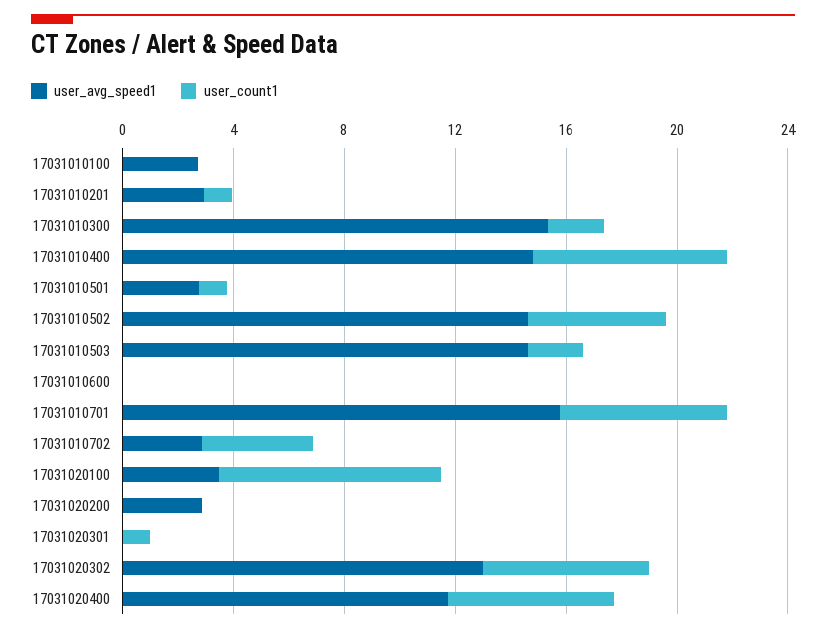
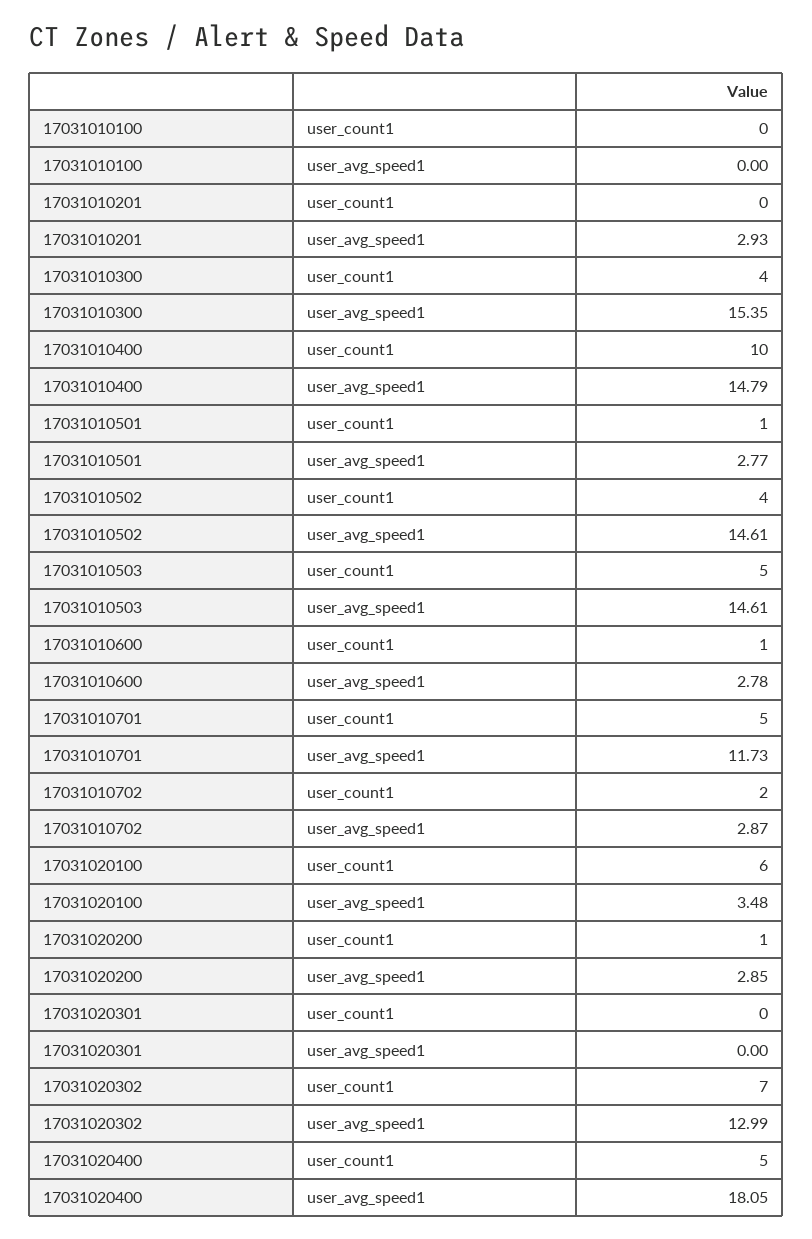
  {
    "user_avg_speed1": {
-     "17031010100": 3,
+     "17031010100": 0,
      "17031010201": 2.93,
      "17031010300": 15.35,
      "17031010400": 14.79,
      "17031010501": 2.77,
      "17031010502": 14.61,
      "17031010503": 14.61,
-     "17031010600": 0,
+     "17031010600": 2.78,
-     "17031010701": 16,
+     "17031010701": 11.73,
      "17031010702": 2.87,
      "17031020100": 3.48,
      "17031020200": 2.85,
      "17031020301": 0,
      "17031020302": 12.99,
-     "17031020400": 12
+     "17031020400": 18.05
    },
    "user_count1": {
      "17031010100": 0,
-     "17031010201": 1,
+     "17031010201": 0,
-     "17031010300": 2,
+     "17031010300": 4,
-     "17031010400": 7,
+     "17031010400": 10,
      "17031010501": 1,
-     "17031010502": 5,
+     "17031010502": 4,
-     "17031010503": 2,
+     "17031010503": 5,
-     "17031010600": 0,
+     "17031010600": 1,
-     "17031010701": 6,
+     "17031010701": 5,
-     "17031010702": 4,
+     "17031010702": 2,
-     "17031020100": 8,
+     "17031020100": 6,
-     "17031020200": 0,
+     "17031020200": 1,
-     "17031020301": 1,
+     "17031020301": 0,
-     "17031020302": 6,
+     "17031020302": 7,
-     "17031020400": 6
+     "17031020400": 5
    }
  }

